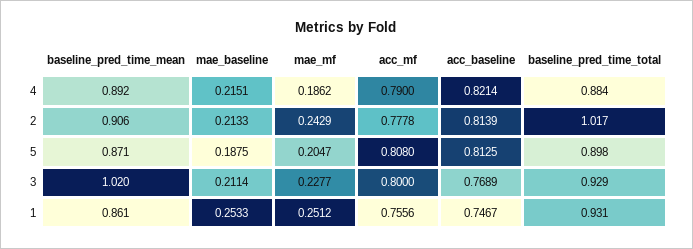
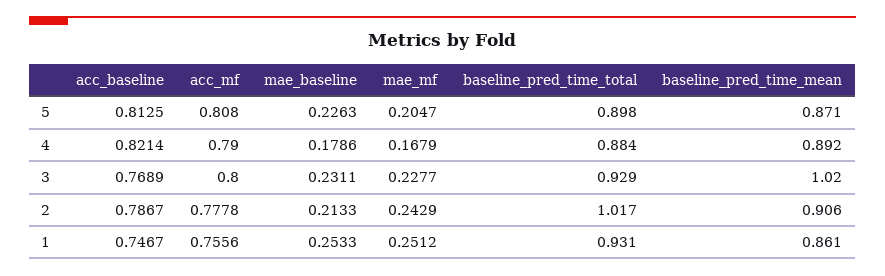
  {
    "baseline_pred_time_mean": {
      "4": 0.892,
      "2": 0.906,
      "5": 0.871,
      "3": 1.02,
      "1": 0.861
    },
    "mae_baseline": {
-     "4": 0.2151,
+     "4": 0.1786,
      "2": 0.2133,
-     "5": 0.1875,
+     "5": 0.2263,
-     "3": 0.2114,
+     "3": 0.2311,
      "1": 0.2533
    },
    "mae_mf": {
-     "4": 0.1862,
+     "4": 0.1679,
      "2": 0.2429,
      "5": 0.2047,
      "3": 0.2277,
      "1": 0.2512
    },
    "acc_mf": {
      "4": 0.79,
      "2": 0.7778,
      "5": 0.808,
      "3": 0.8,
      "1": 0.7556
    },
    "acc_baseline": {
      "4": 0.8214,
-     "2": 0.8139,
+     "2": 0.7867,
      "5": 0.8125,
      "3": 0.7689,
      "1": 0.7467
    },
    "baseline_pred_time_total": {
      "4": 0.884,
      "2": 1.017,
      "5": 0.898,
      "3": 0.929,
      "1": 0.931
    }
  }

